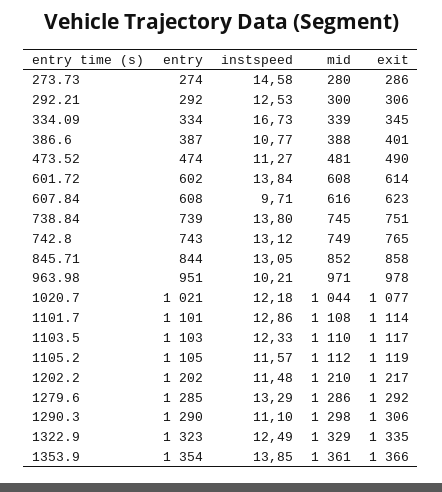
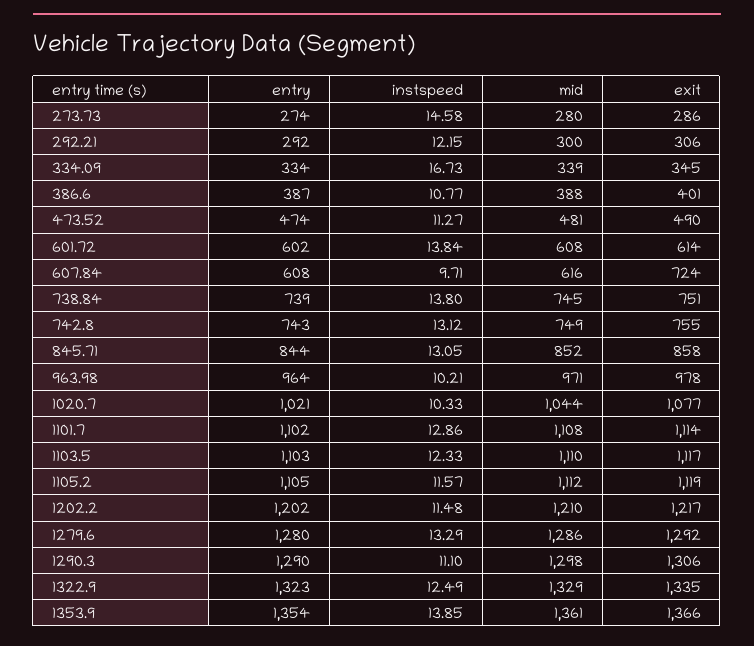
  {
    "entry": {
      "273.73": 274,
      "292.21": 292,
      "334.09": 334,
      "386.6": 387,
      "473.52": 474,
      "601.72": 602,
      "607.84": 608,
      "738.84": 739,
      "742.8": 743,
      "845.71": 844,
-     "963.98": 951,
+     "963.98": 964,
      "1020.7": 1021,
-     "1101.7": 1101,
+     "1101.7": 1102,
      "1103.5": 1103,
      "1105.2": 1105,
      "1202.2": 1202,
-     "1279.6": 1285,
+     "1279.6": 1280,
      "1290.3": 1290,
      "1322.9": 1323,
      "1353.9": 1354
    },
    "instspeed": {
      "273.73": 14.58,
-     "292.21": 12.53,
+     "292.21": 12.15,
      "334.09": 16.73,
      "386.6": 10.77,
      "473.52": 11.27,
      "601.72": 13.84,
      "607.84": 9.71,
      "738.84": 13.8,
      "742.8": 13.12,
      "845.71": 13.05,
      "963.98": 10.21,
-     "1020.7": 12.18,
+     "1020.7": 10.33,
      "1101.7": 12.86,
      "1103.5": 12.33,
      "1105.2": 11.57,
      "1202.2": 11.48,
      "1279.6": 13.29,
      "1290.3": 11.1,
      "1322.9": 12.49,
      "1353.9": 13.85
    },
    "mid": {
      "273.73": 280,
      "292.21": 300,
      "334.09": 339,
      "386.6": 388,
      "473.52": 481,
      "601.72": 608,
      "607.84": 616,
      "738.84": 745,
      "742.8": 749,
      "845.71": 852,
      "963.98": 971,
      "1020.7": 1044,
      "1101.7": 1108,
      "1103.5": 1110,
      "1105.2": 1112,
      "1202.2": 1210,
      "1279.6": 1286,
      "1290.3": 1298,
      "1322.9": 1329,
      "1353.9": 1361
    },
    "exit": {
      "273.73": 286,
      "292.21": 306,
      "334.09": 345,
      "386.6": 401,
      "473.52": 490,
      "601.72": 614,
-     "607.84": 623,
+     "607.84": 724,
      "738.84": 751,
-     "742.8": 765,
+     "742.8": 755,
      "845.71": 858,
      "963.98": 978,
      "1020.7": 1077,
      "1101.7": 1114,
      "1103.5": 1117,
      "1105.2": 1119,
      "1202.2": 1217,
      "1279.6": 1292,
      "1290.3": 1306,
      "1322.9": 1335,
      "1353.9": 1366
    }
  }

